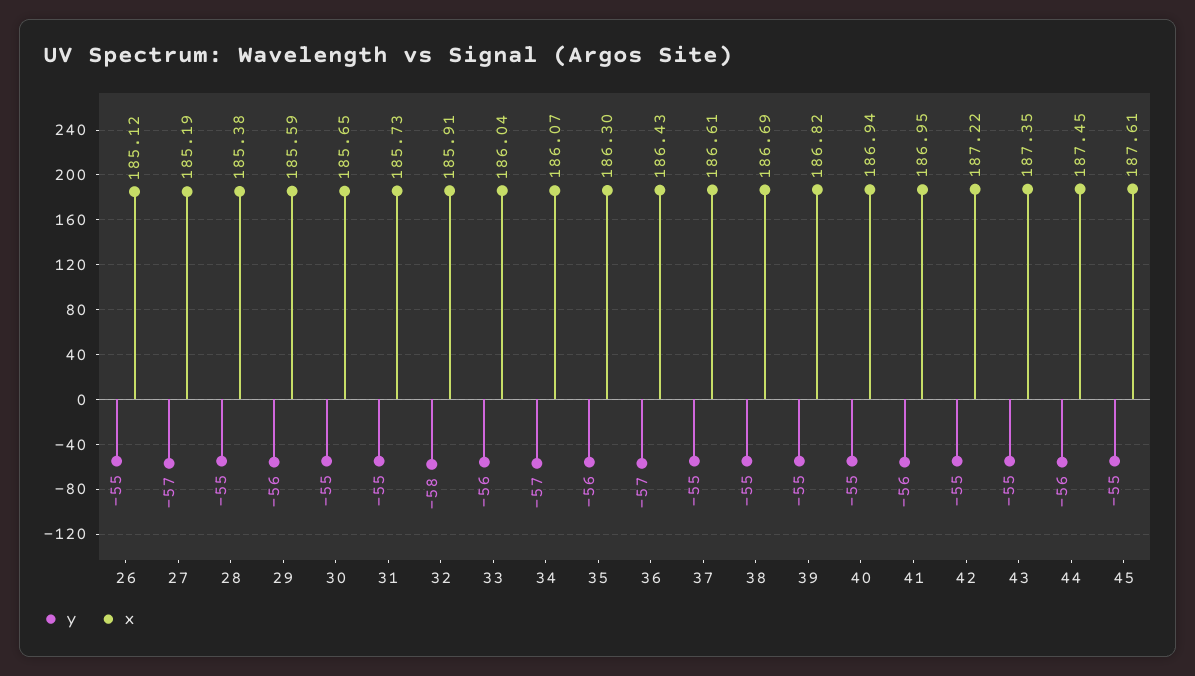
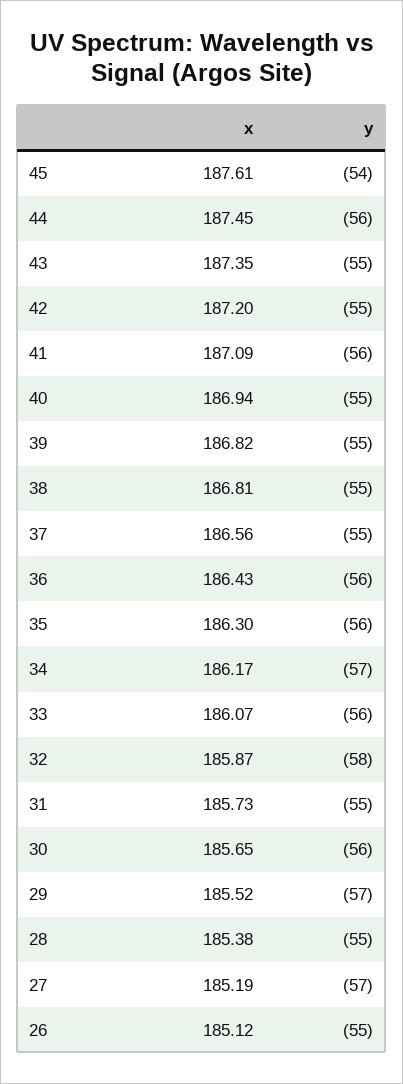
  {
    "y": {
      "26": -55,
      "27": -57,
      "28": -55,
-     "29": -56,
+     "29": -57,
-     "30": -55,
+     "30": -56,
      "31": -55,
      "32": -58,
      "33": -56,
      "34": -57,
      "35": -56,
-     "36": -57,
+     "36": -56,
      "37": -55,
      "38": -55,
      "39": -55,
      "40": -55,
      "41": -56,
      "42": -55,
      "43": -55,
      "44": -56,
-     "45": -55
+     "45": -54
    },
    "x": {
      "26": 185.12,
      "27": 185.19,
      "28": 185.38,
-     "29": 185.59,
+     "29": 185.52,
      "30": 185.65,
      "31": 185.73,
-     "32": 185.91,
+     "32": 185.87,
-     "33": 186.04,
+     "33": 186.07,
-     "34": 186.07,
+     "34": 186.17,
      "35": 186.3,
      "36": 186.43,
-     "37": 186.61,
+     "37": 186.56,
-     "38": 186.69,
+     "38": 186.81,
      "39": 186.82,
      "40": 186.94,
-     "41": 186.95,
+     "41": 187.09,
-     "42": 187.22,
+     "42": 187.2,
      "43": 187.35,
      "44": 187.45,
      "45": 187.61
    }
  }

